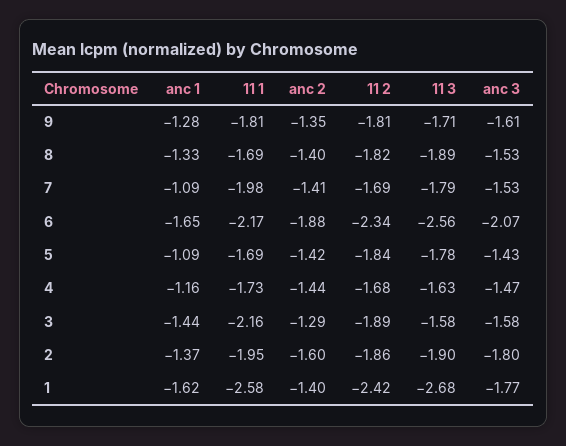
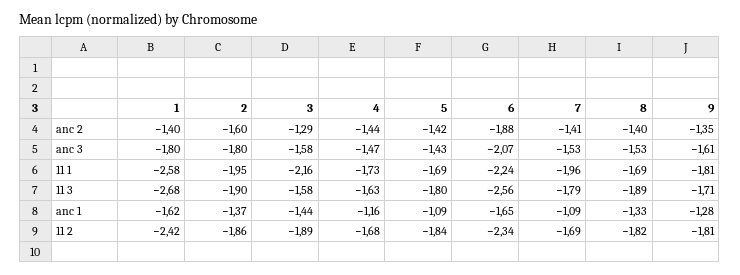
  {
    "anc 1": {
      "9": -1.28,
      "8": -1.33,
      "7": -1.09,
      "6": -1.65,
      "5": -1.09,
      "4": -1.16,
      "3": -1.44,
      "2": -1.37,
      "1": -1.62
    },
    "11 1": {
      "9": -1.81,
      "8": -1.69,
-     "7": -1.98,
+     "7": -1.96,
-     "6": -2.17,
+     "6": -2.24,
      "5": -1.69,
      "4": -1.73,
      "3": -2.16,
      "2": -1.95,
      "1": -2.58
    },
    "anc 2": {
      "9": -1.35,
      "8": -1.4,
      "7": -1.41,
      "6": -1.88,
      "5": -1.42,
      "4": -1.44,
      "3": -1.29,
      "2": -1.6,
      "1": -1.4
    },
    "11 2": {
      "9": -1.81,
      "8": -1.82,
      "7": -1.69,
      "6": -2.34,
      "5": -1.84,
      "4": -1.68,
      "3": -1.89,
      "2": -1.86,
      "1": -2.42
    },
    "11 3": {
      "9": -1.71,
      "8": -1.89,
      "7": -1.79,
      "6": -2.56,
-     "5": -1.78,
+     "5": -1.8,
      "4": -1.63,
      "3": -1.58,
      "2": -1.9,
      "1": -2.68
    },
    "anc 3": {
      "9": -1.61,
      "8": -1.53,
      "7": -1.53,
      "6": -2.07,
      "5": -1.43,
      "4": -1.47,
      "3": -1.58,
      "2": -1.8,
-     "1": -1.77
+     "1": -1.8
    }
  }

